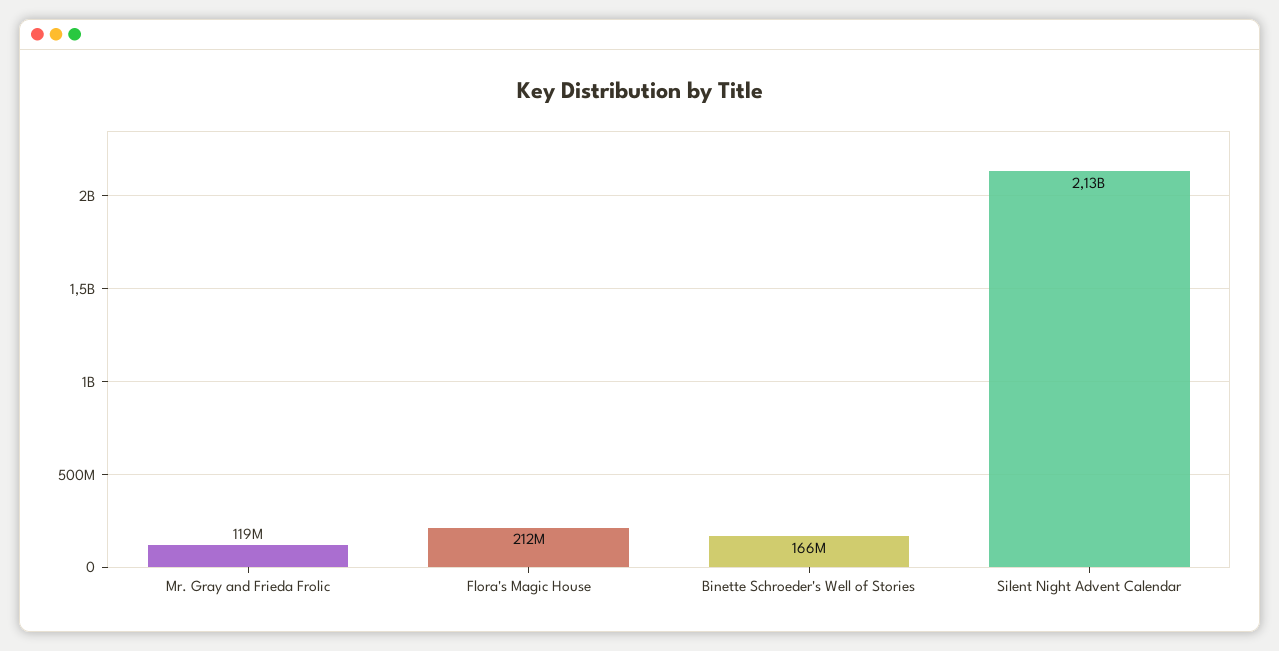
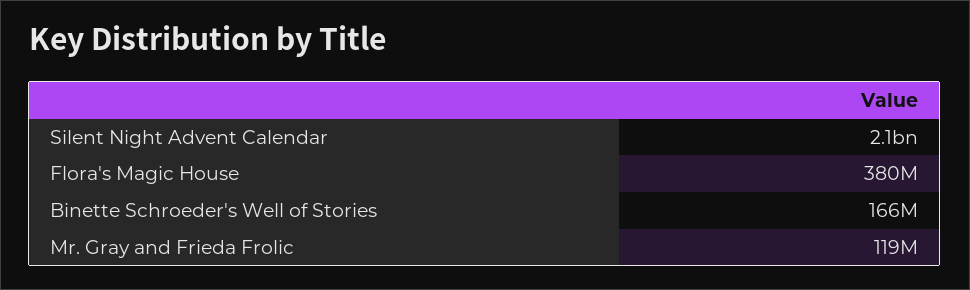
  {
    "Mr. Gray and Frieda Frolic": 119000000,
-   "Flora's Magic House": 212000000,
+   "Flora's Magic House": 380000000,
    "Binette Schroeder's Well of Stories": 166000000,
    "Silent Night Advent Calendar": 2130000000
  }

